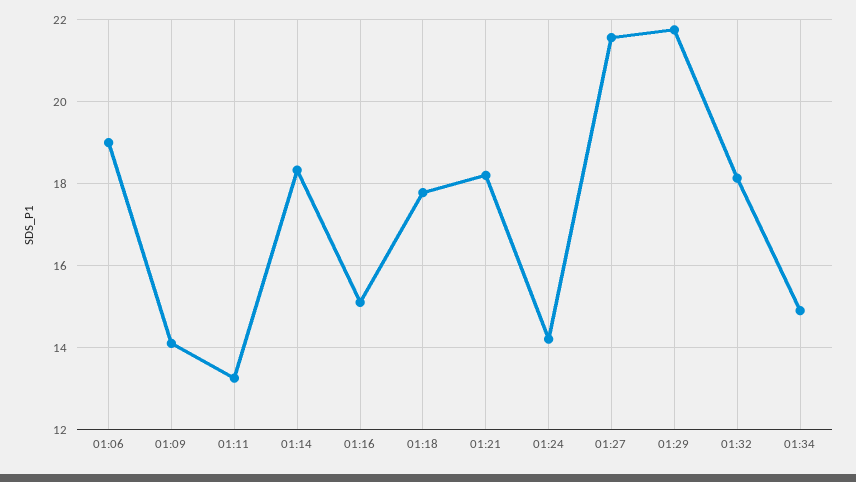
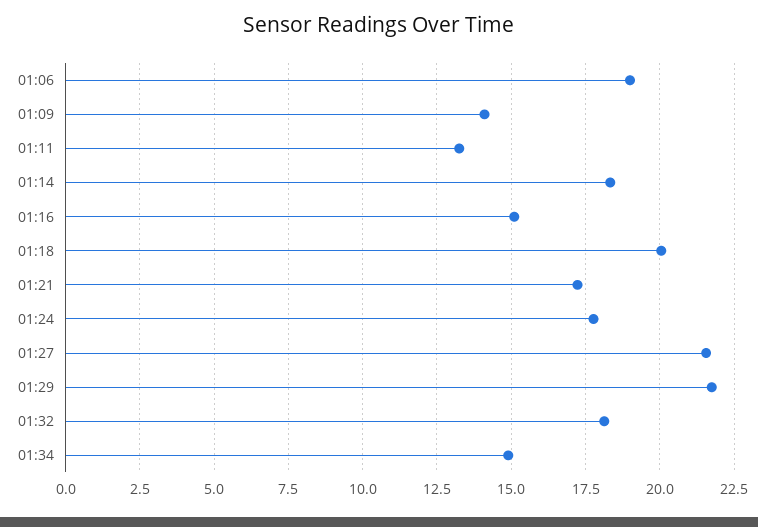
  {
    "01:06": 19,
    "01:09": 14.2,
    "01:11": 13.2,
    "01:14": 18.4,
    "01:16": 15.2,
-   "01:18": 17.8,
+   "01:18": 20,
-   "01:21": 18.2,
+   "01:21": 17.25,
-   "01:24": 14.2,
+   "01:24": 17.75,
    "01:27": 21.6,
    "01:29": 21.8,
    "01:32": 18.2,
    "01:34": 15
  }

